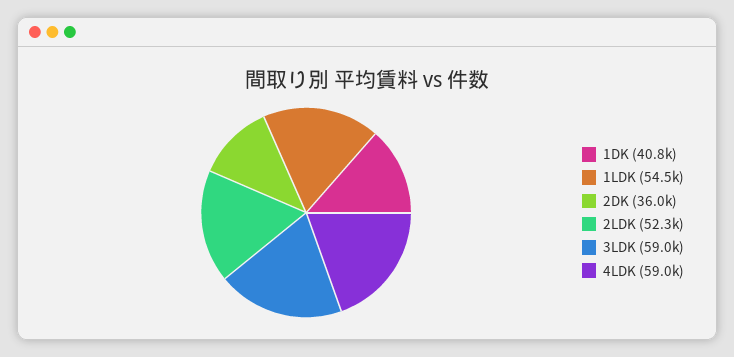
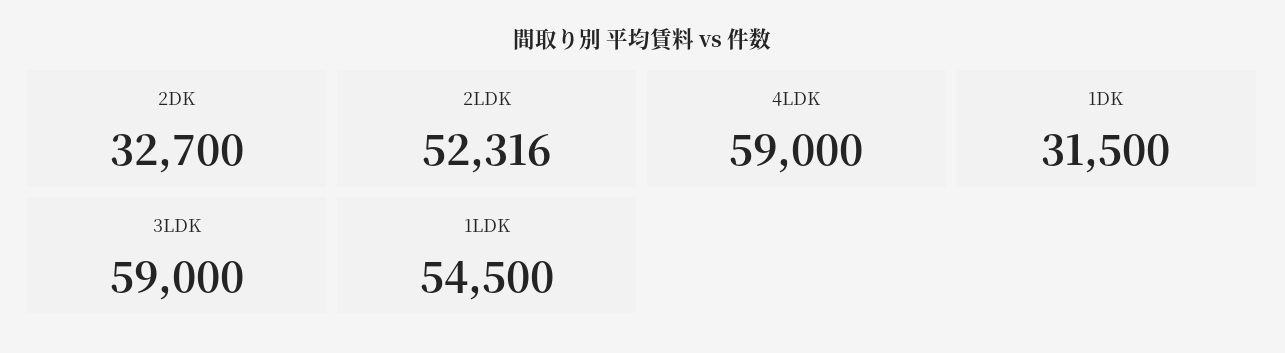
  {
-   "1DK": 40800,
+   "1DK": 31500,
    "1LDK": 54500,
-   "2DK": 36000,
+   "2DK": 32700,
    "2LDK": 52316,
    "3LDK": 59000,
    "4LDK": 59000
  }

